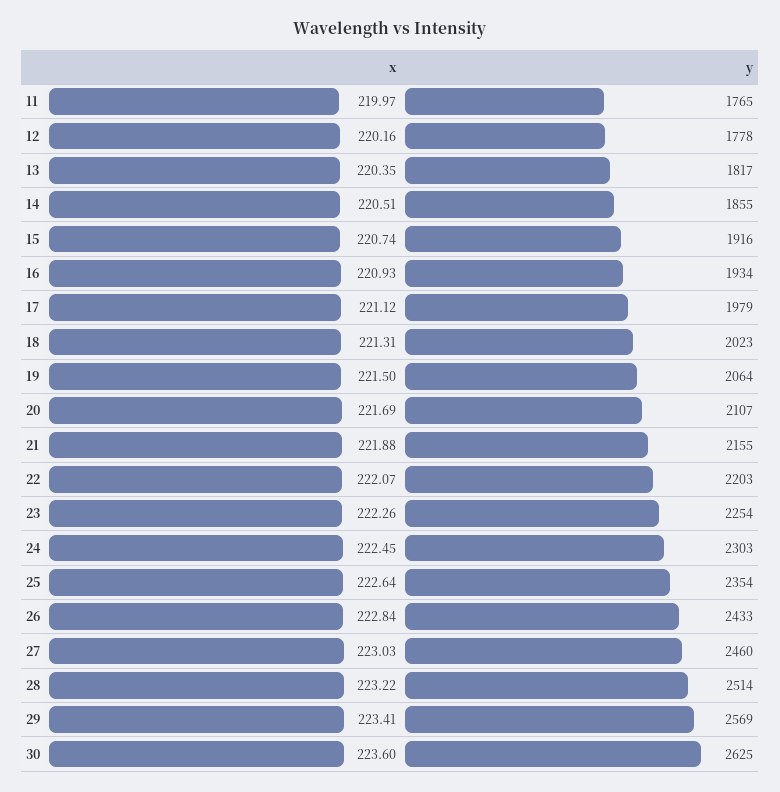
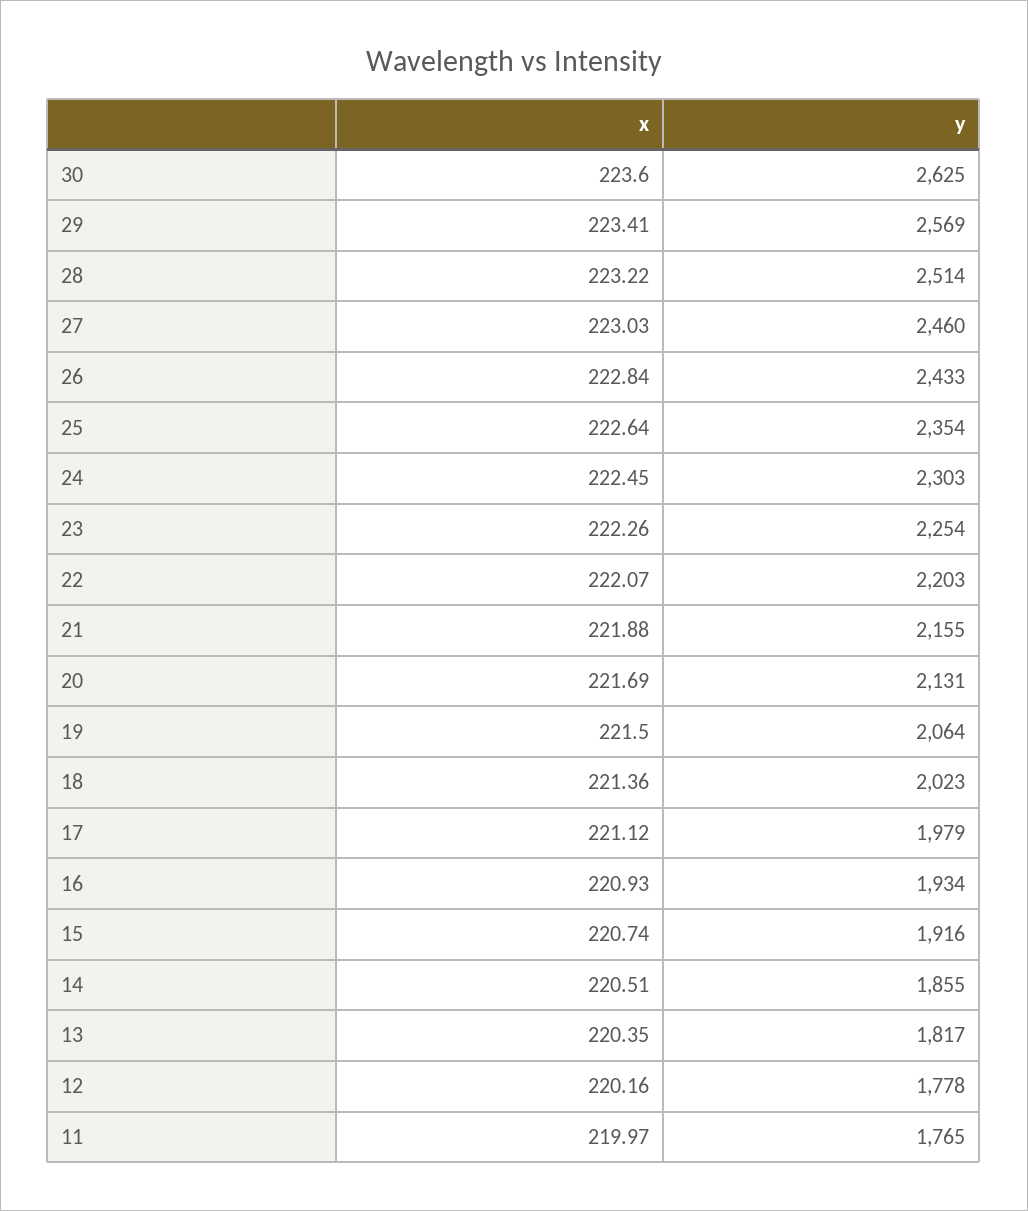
  {
    "x": {
      "11": 219.97,
      "12": 220.16,
      "13": 220.35,
      "14": 220.51,
      "15": 220.74,
      "16": 220.93,
      "17": 221.12,
-     "18": 221.31,
+     "18": 221.36,
      "19": 221.5,
      "20": 221.69,
      "21": 221.88,
      "22": 222.07,
      "23": 222.26,
      "24": 222.45,
      "25": 222.64,
      "26": 222.84,
      "27": 223.03,
      "28": 223.22,
      "29": 223.41,
      "30": 223.6
    },
    "y": {
      "11": 1765,
      "12": 1778,
      "13": 1817,
      "14": 1855,
      "15": 1916,
      "16": 1934,
      "17": 1979,
      "18": 2023,
      "19": 2064,
-     "20": 2107,
+     "20": 2131,
      "21": 2155,
      "22": 2203,
      "23": 2254,
      "24": 2303,
      "25": 2354,
      "26": 2433,
      "27": 2460,
      "28": 2514,
      "29": 2569,
      "30": 2625
    }
  }

